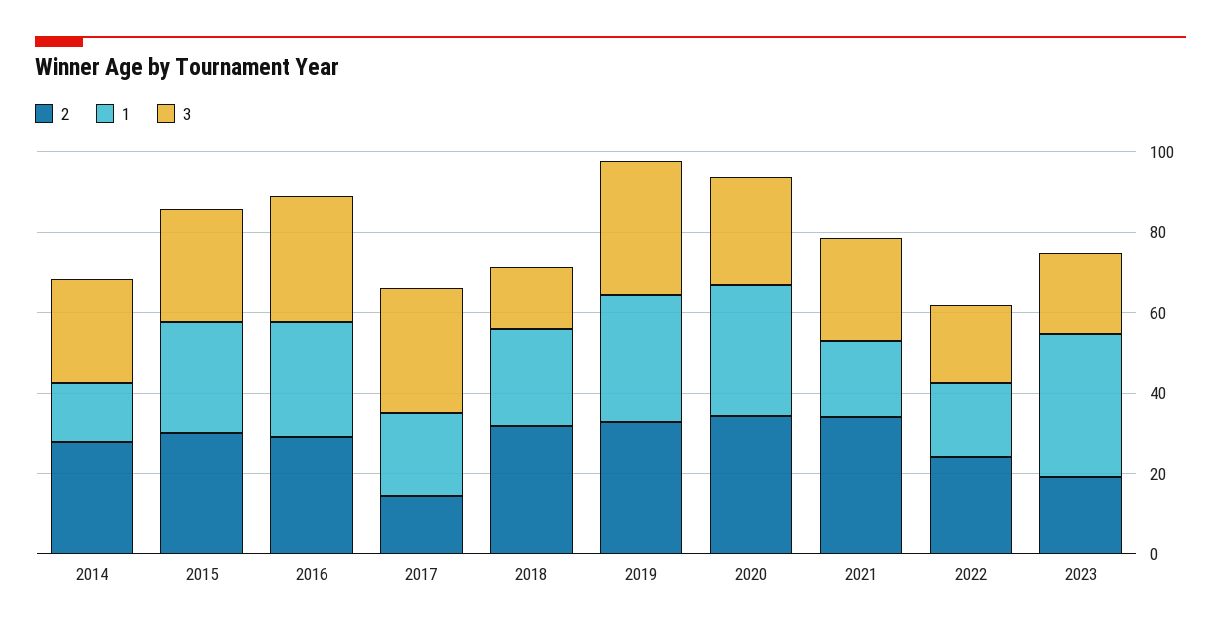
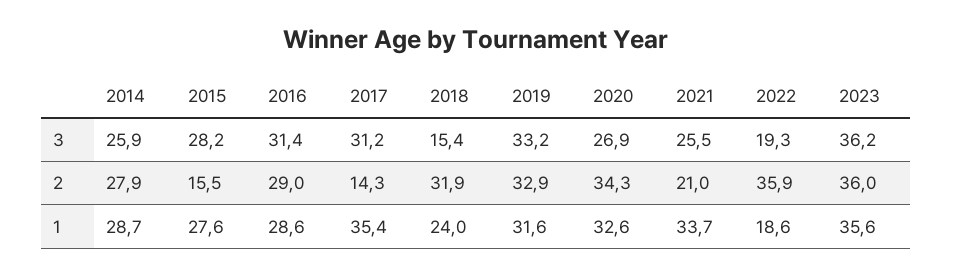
  {
    "2": {
      "2014": 27.9,
-     "2015": 30,
+     "2015": 15.5,
      "2016": 29,
      "2017": 14.3,
      "2018": 31.9,
      "2019": 32.9,
      "2020": 34.3,
-     "2021": 35,
+     "2021": 21,
-     "2022": 25,
+     "2022": 35.9,
-     "2023": 20
+     "2023": 36
    },
    "1": {
-     "2014": 15,
+     "2014": 28.7,
      "2015": 27.6,
      "2016": 28.6,
-     "2017": 20,
+     "2017": 35.4,
      "2018": 24,
      "2019": 31.6,
      "2020": 32.6,
-     "2021": 20,
+     "2021": 33.7,
      "2022": 18.6,
      "2023": 35.6
    },
    "3": {
      "2014": 25.9,
      "2015": 28.2,
      "2016": 31.4,
      "2017": 31.2,
      "2018": 15.4,
      "2019": 33.2,
      "2020": 26.9,
      "2021": 25.5,
      "2022": 19.3,
-     "2023": 20
+     "2023": 36.2
    }
  }

